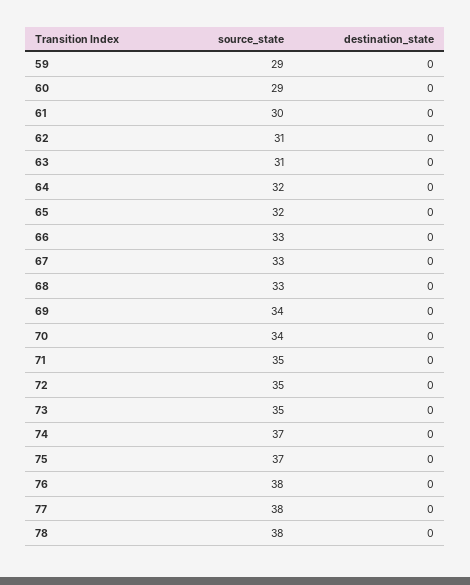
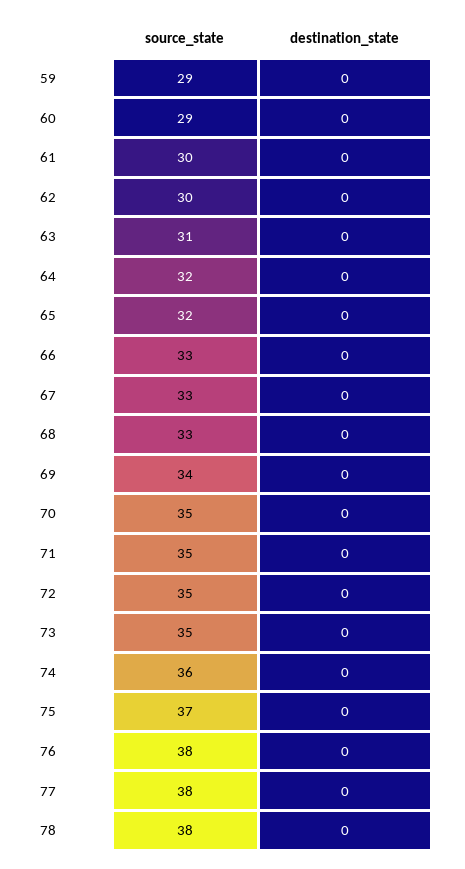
  {
    "source_state": {
      "59": 29,
      "60": 29,
      "61": 30,
-     "62": 31,
+     "62": 30,
      "63": 31,
      "64": 32,
      "65": 32,
      "66": 33,
      "67": 33,
      "68": 33,
      "69": 34,
-     "70": 34,
+     "70": 35,
      "71": 35,
      "72": 35,
      "73": 35,
-     "74": 37,
+     "74": 36,
      "75": 37,
      "76": 38,
      "77": 38,
      "78": 38
    },
    "destination_state": {
      "59": 0,
      "60": 0,
      "61": 0,
      "62": 0,
      "63": 0,
      "64": 0,
      "65": 0,
      "66": 0,
      "67": 0,
      "68": 0,
      "69": 0,
      "70": 0,
      "71": 0,
      "72": 0,
      "73": 0,
      "74": 0,
      "75": 0,
      "76": 0,
      "77": 0,
      "78": 0
    }
  }

